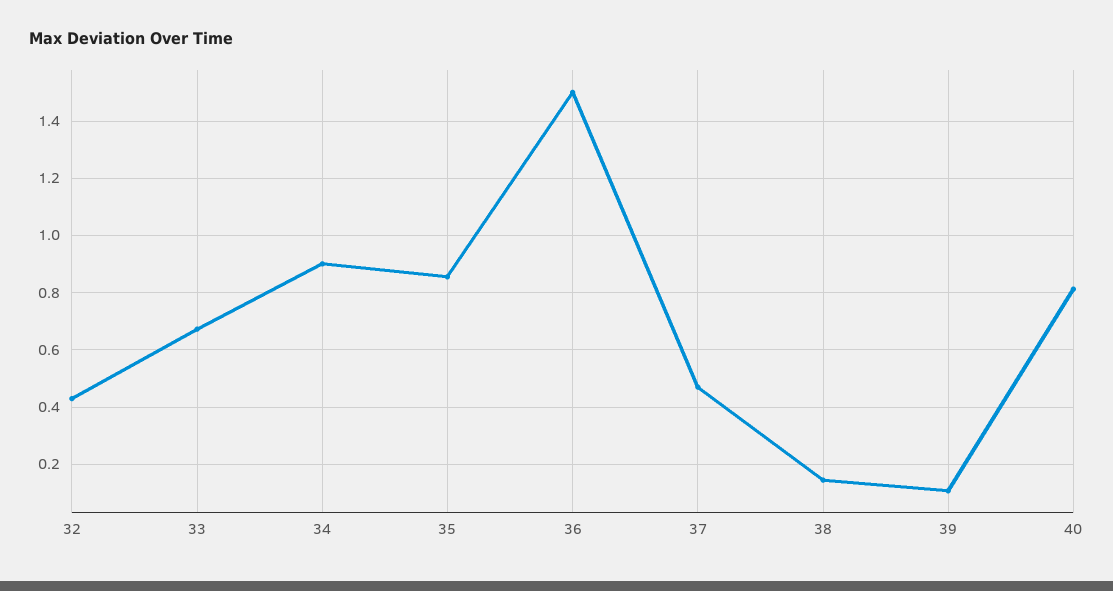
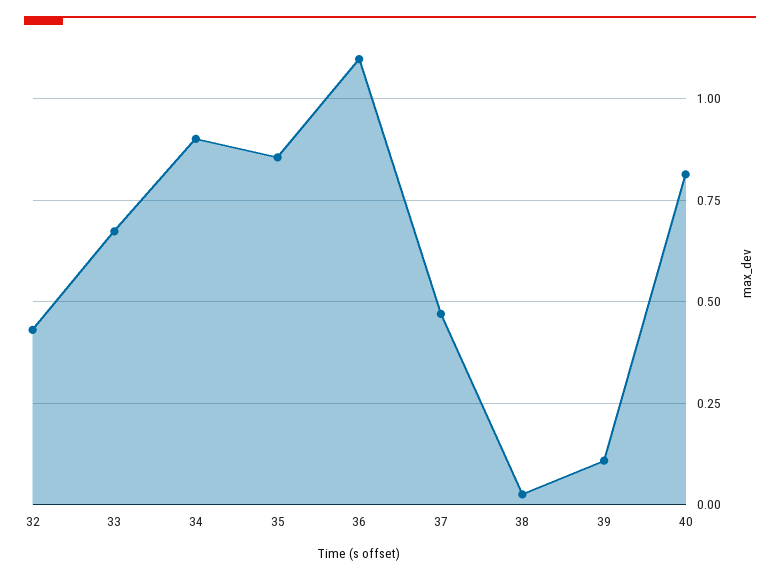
  {
    "32": 0.425,
    "33": 0.675,
    "34": 0.9,
    "35": 0.85,
-   "36": 1.5,
+   "36": 1.1,
    "37": 0.475,
-   "38": 0.15,
+   "38": 0.025,
    "39": 0.1,
    "40": 0.825
  }

